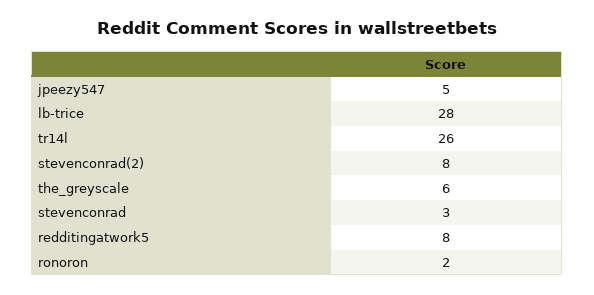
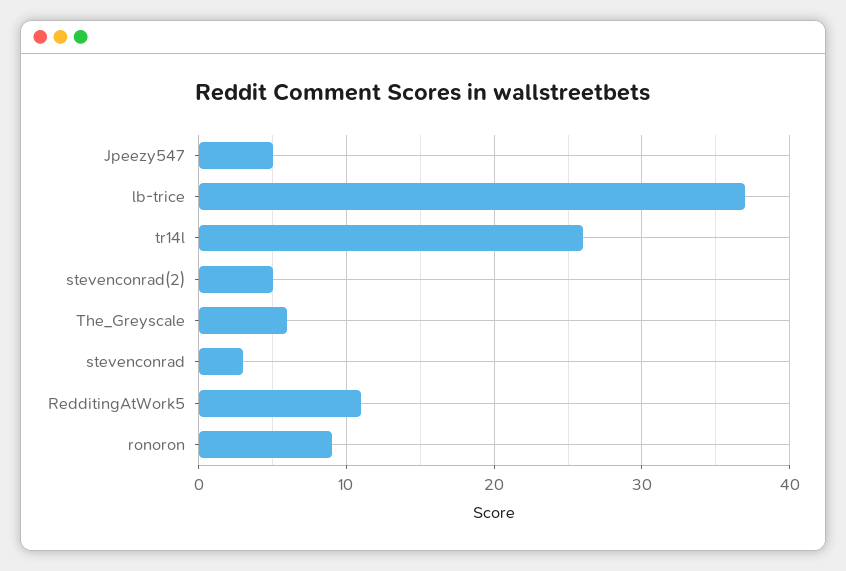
  {
    "jpeezy547": 5,
-   "lb-trice": 28,
+   "lb-trice": 37,
    "tr14l": 26,
-   "stevenconrad(2)": 8,
+   "stevenconrad(2)": 5,
    "the_greyscale": 6,
    "stevenconrad": 3,
-   "redditingatwork5": 8,
+   "redditingatwork5": 11,
-   "ronoron": 2
+   "ronoron": 9
  }

